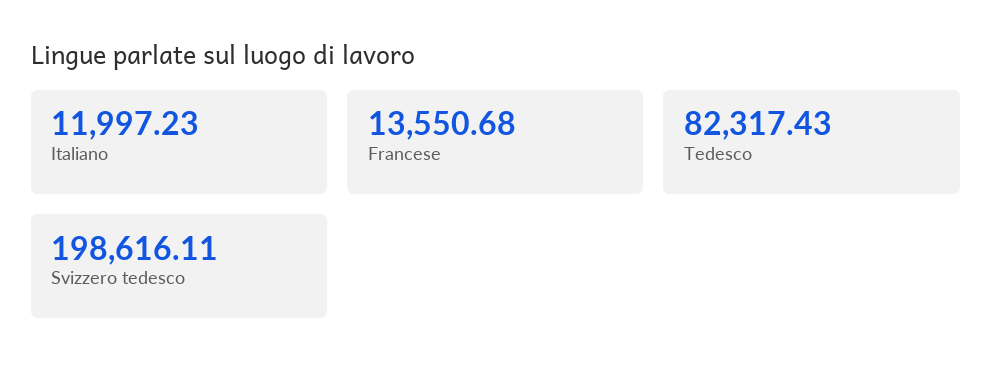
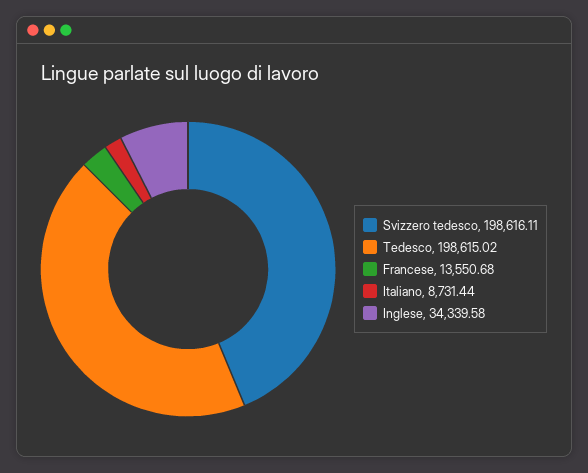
  {
-   "Italiano": 11997.23,
+   "Italiano": 8731.44,
    "Francese": 13550.68,
-   "Tedesco": 82317.43,
+   "Tedesco": 198615.02,
-   "Svizzero tedesco": 198616.11
+   "Svizzero tedesco": 198616.11,
+   "Inglese": 34339.58
  }

